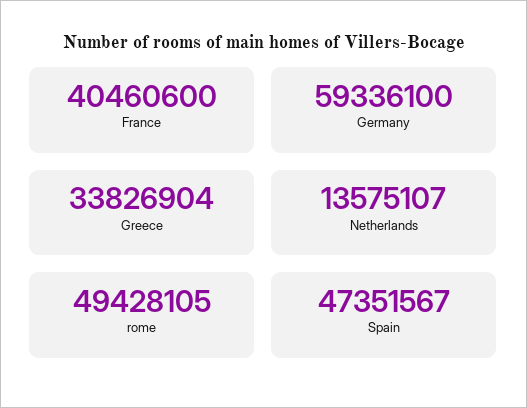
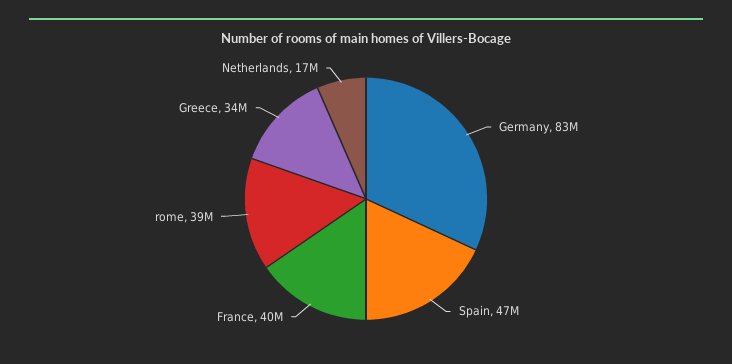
  {
    "France": 40460600,
-   "Germany": 59336100,
+   "Germany": 83000000,
    "Greece": 33826904,
-   "Netherlands": 13575107,
+   "Netherlands": 17000000,
-   "rome": 49428105,
+   "rome": 39000000,
    "Spain": 47351567
  }

